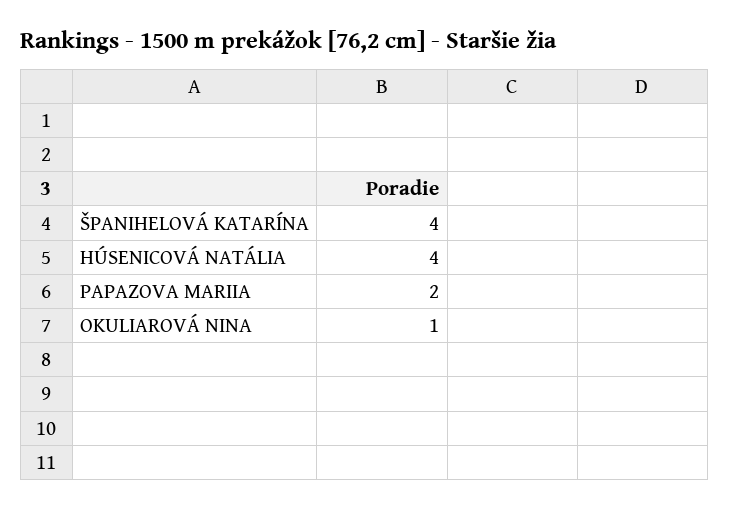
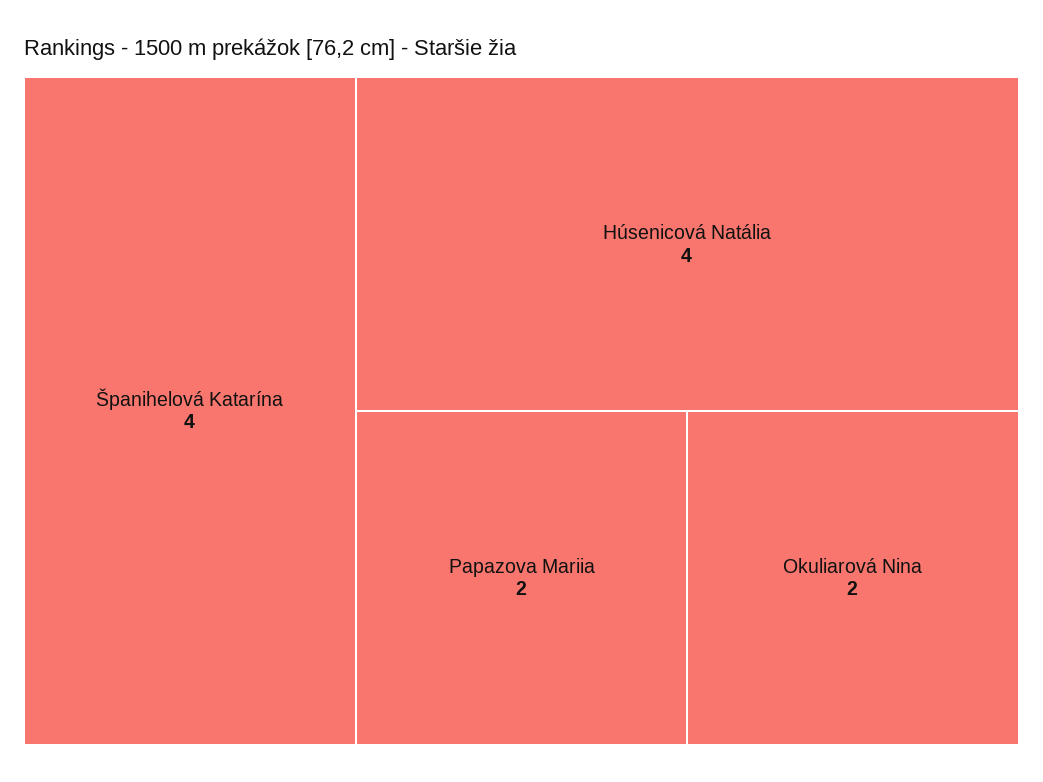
  {
    "ŠPANIHELOVÁ KATARÍNA": 4,
    "HÚSENICOVÁ NATÁLIA": 4,
    "PAPAZOVA MARIIA": 2,
-   "OKULIAROVÁ NINA": 1
+   "OKULIAROVÁ NINA": 2
  }

